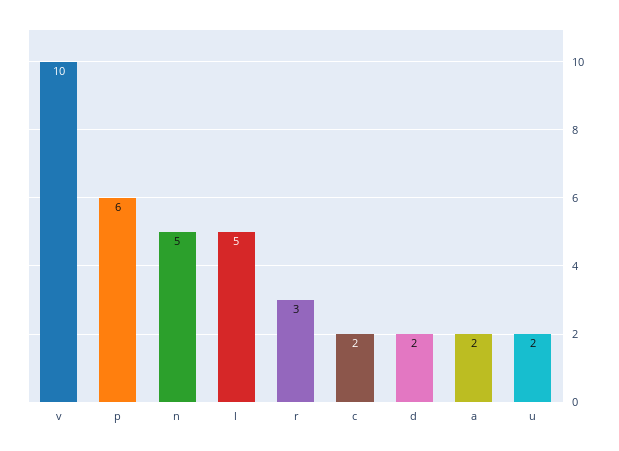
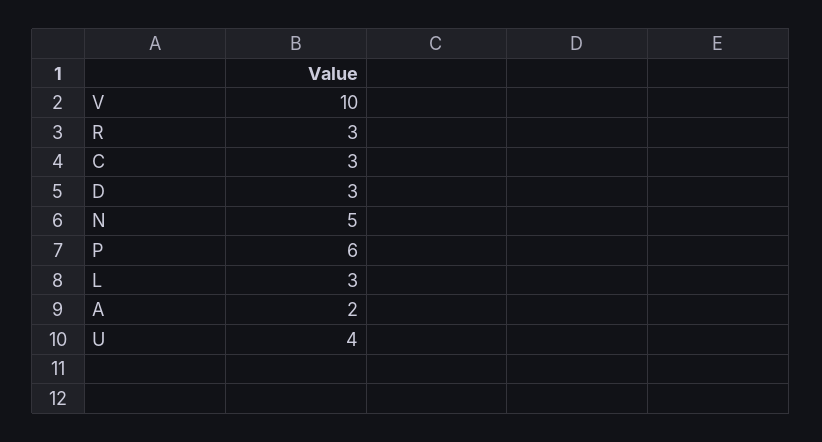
  {
    "v": 10,
    "p": 6,
    "n": 5,
-   "l": 5,
+   "l": 3,
    "r": 3,
-   "c": 2,
+   "c": 3,
-   "d": 2,
+   "d": 3,
    "a": 2,
-   "u": 2
+   "u": 4
  }

